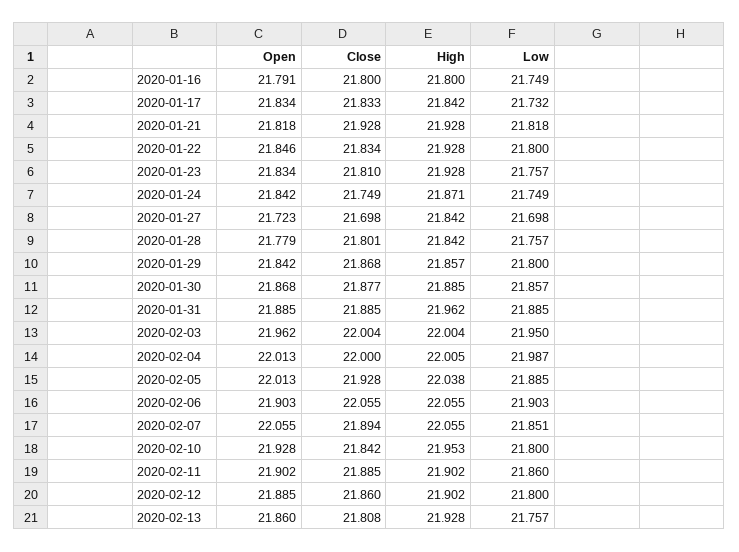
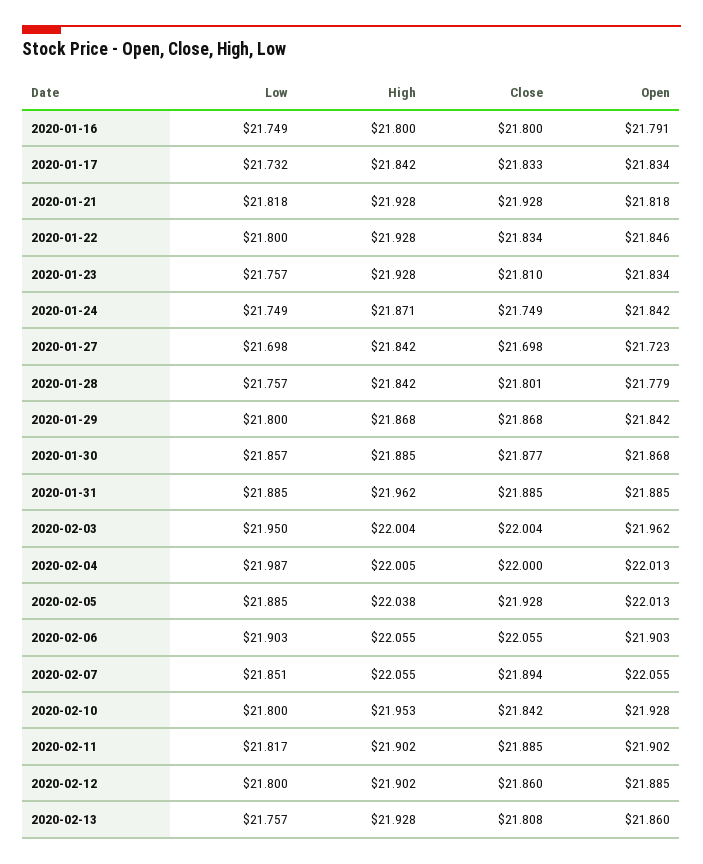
  {
    "Open": {
      "2020-01-16": 21.791,
      "2020-01-17": 21.834,
      "2020-01-21": 21.818,
      "2020-01-22": 21.846,
      "2020-01-23": 21.834,
      "2020-01-24": 21.842,
      "2020-01-27": 21.723,
      "2020-01-28": 21.779,
      "2020-01-29": 21.842,
      "2020-01-30": 21.868,
      "2020-01-31": 21.885,
      "2020-02-03": 21.962,
      "2020-02-04": 22.013,
      "2020-02-05": 22.013,
      "2020-02-06": 21.903,
      "2020-02-07": 22.055,
      "2020-02-10": 21.928,
      "2020-02-11": 21.902,
      "2020-02-12": 21.885,
      "2020-02-13": 21.86
    },
    "Close": {
      "2020-01-16": 21.8,
      "2020-01-17": 21.833,
      "2020-01-21": 21.928,
      "2020-01-22": 21.834,
      "2020-01-23": 21.81,
      "2020-01-24": 21.749,
      "2020-01-27": 21.698,
      "2020-01-28": 21.801,
      "2020-01-29": 21.868,
      "2020-01-30": 21.877,
      "2020-01-31": 21.885,
      "2020-02-03": 22.004,
      "2020-02-04": 22,
      "2020-02-05": 21.928,
      "2020-02-06": 22.055,
      "2020-02-07": 21.894,
      "2020-02-10": 21.842,
      "2020-02-11": 21.885,
      "2020-02-12": 21.86,
      "2020-02-13": 21.808
    },
    "High": {
      "2020-01-16": 21.8,
      "2020-01-17": 21.842,
      "2020-01-21": 21.928,
      "2020-01-22": 21.928,
      "2020-01-23": 21.928,
      "2020-01-24": 21.871,
      "2020-01-27": 21.842,
      "2020-01-28": 21.842,
-     "2020-01-29": 21.857,
+     "2020-01-29": 21.868,
      "2020-01-30": 21.885,
      "2020-01-31": 21.962,
      "2020-02-03": 22.004,
      "2020-02-04": 22.005,
      "2020-02-05": 22.038,
      "2020-02-06": 22.055,
      "2020-02-07": 22.055,
      "2020-02-10": 21.953,
      "2020-02-11": 21.902,
      "2020-02-12": 21.902,
      "2020-02-13": 21.928
    },
    "Low": {
      "2020-01-16": 21.749,
      "2020-01-17": 21.732,
      "2020-01-21": 21.818,
      "2020-01-22": 21.8,
      "2020-01-23": 21.757,
      "2020-01-24": 21.749,
      "2020-01-27": 21.698,
      "2020-01-28": 21.757,
      "2020-01-29": 21.8,
      "2020-01-30": 21.857,
      "2020-01-31": 21.885,
      "2020-02-03": 21.95,
      "2020-02-04": 21.987,
      "2020-02-05": 21.885,
      "2020-02-06": 21.903,
      "2020-02-07": 21.851,
      "2020-02-10": 21.8,
-     "2020-02-11": 21.86,
+     "2020-02-11": 21.817,
      "2020-02-12": 21.8,
      "2020-02-13": 21.757
    }
  }

